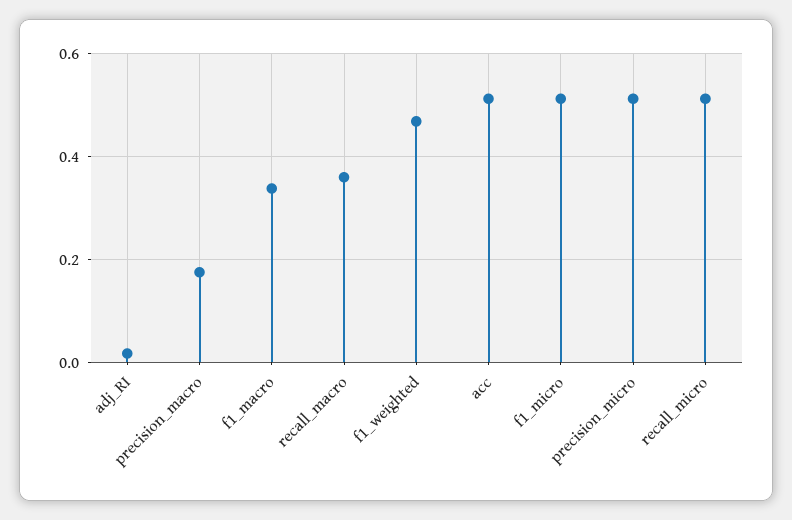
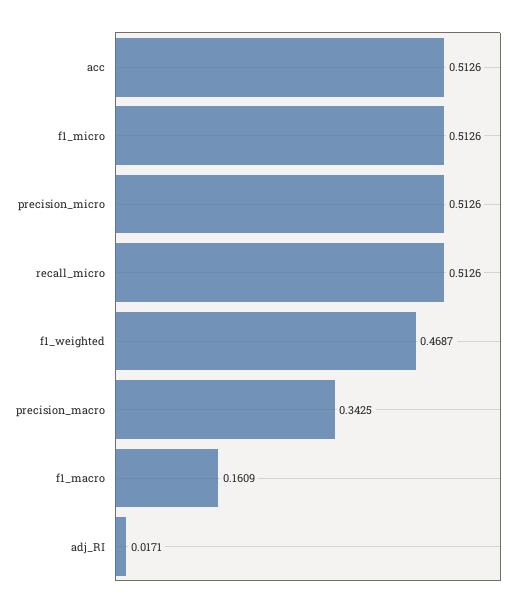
  {
    "adj_RI": 0.0171,
-   "precision_macro": 0.18,
+   "precision_macro": 0.3425,
-   "f1_macro": 0.34,
+   "f1_macro": 0.1609,
-   "recall_macro": 0.36,
    "f1_weighted": 0.4687,
    "acc": 0.5126,
    "f1_micro": 0.5126,
    "precision_micro": 0.5126,
    "recall_micro": 0.5126
  }

